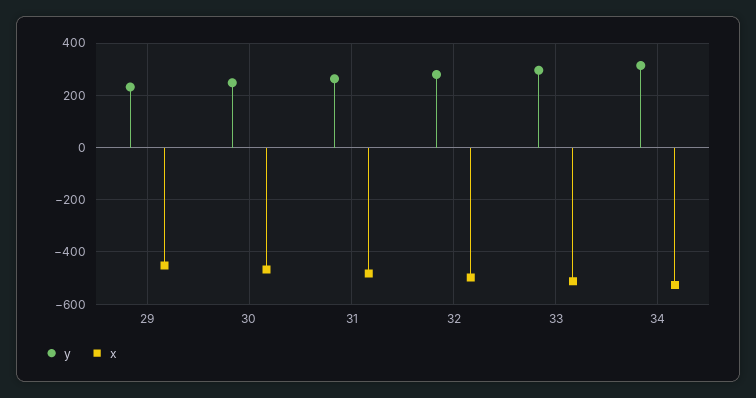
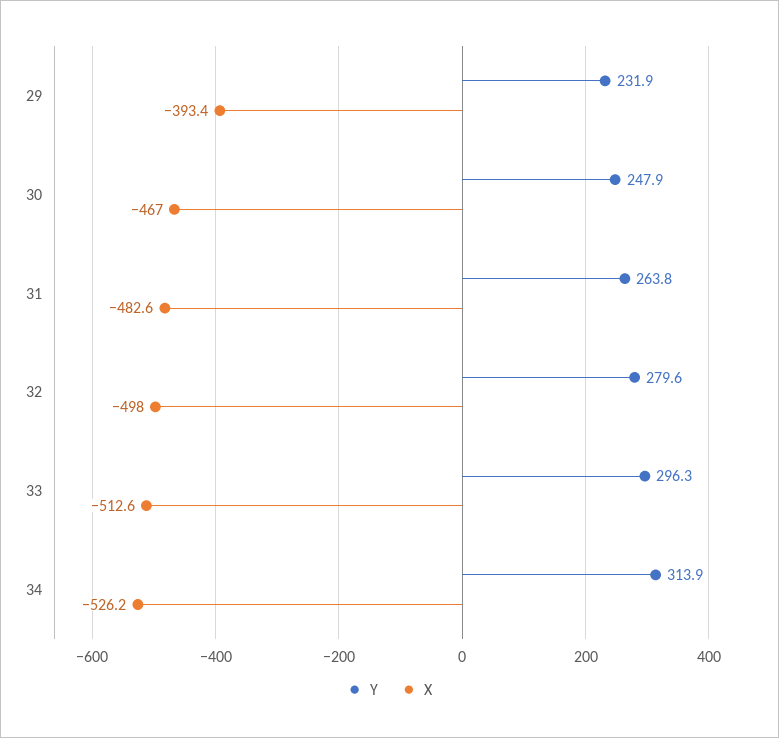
  {
    "y": {
      "29": 231.9,
      "30": 247.9,
      "31": 263.8,
      "32": 279.6,
      "33": 296.3,
      "34": 313.9
    },
    "x": {
-     "29": -450,
+     "29": -393.4,
      "30": -467,
      "31": -482.6,
      "32": -498,
      "33": -512.6,
      "34": -526.2
    }
  }

